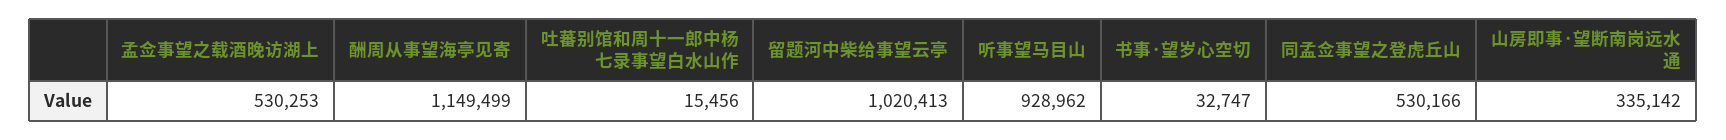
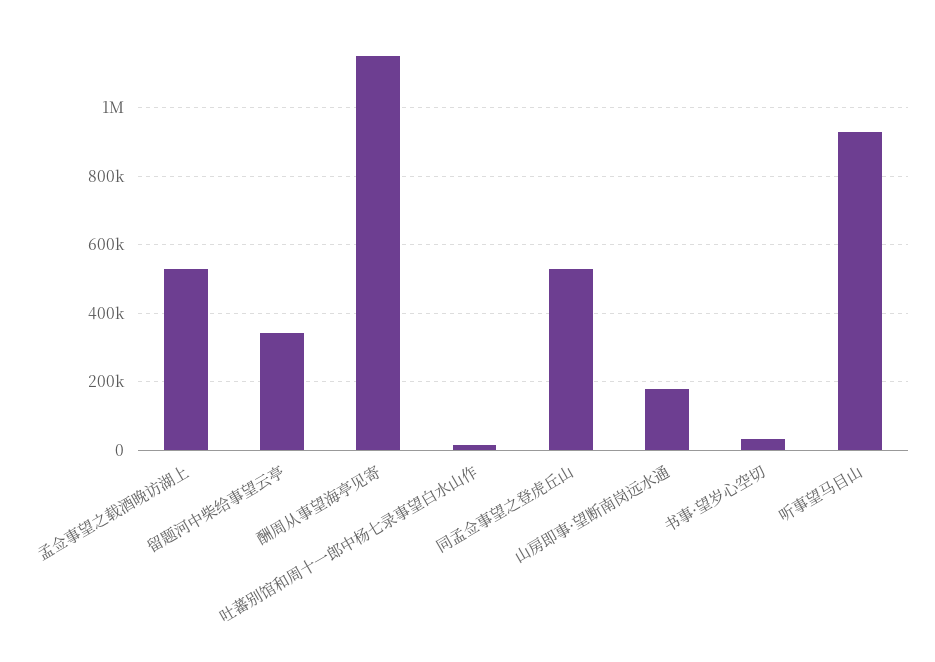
  {
    "孟佥事望之载酒晚访湖上": 530253,
    "酬周从事望海亭见寄": 1149499,
    "吐蕃别馆和周十一郎中杨七录事望白水山作": 15456,
-   "留题河中柴给事望云亭": 1020413,
+   "留题河中柴给事望云亭": 340000,
    "听事望马目山": 928962,
    "书事·望岁心空切": 32747,
    "同孟佥事望之登虎丘山": 530166,
-   "山房即事·望断南岗远水通": 335142
+   "山房即事·望断南岗远水通": 180000
  }

